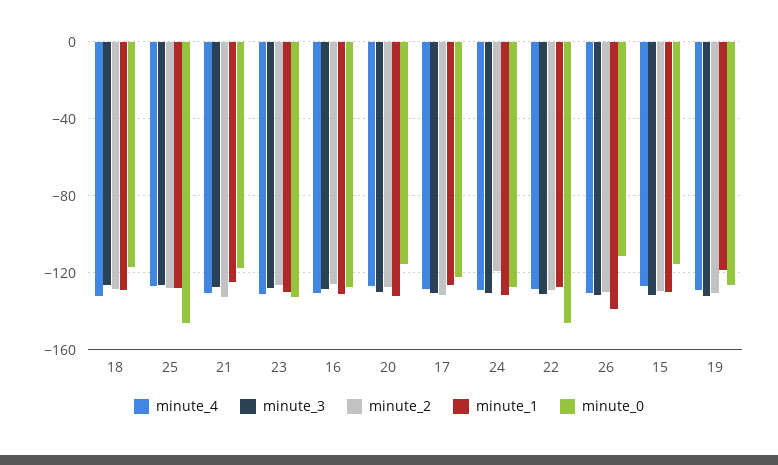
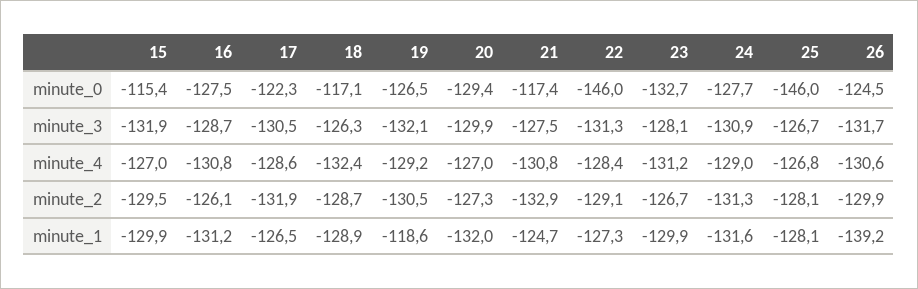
  {
    "minute_4": {
      "18": -132.4,
      "25": -126.8,
      "21": -130.8,
      "23": -131.2,
      "16": -130.8,
      "20": -127,
      "17": -128.6,
      "24": -129,
      "22": -128.4,
      "26": -130.6,
      "15": -127,
      "19": -129.2
    },
    "minute_3": {
      "18": -126.3,
      "25": -126.7,
      "21": -127.5,
      "23": -128.1,
      "16": -128.7,
      "20": -129.9,
      "17": -130.5,
      "24": -130.9,
      "22": -131.3,
      "26": -131.7,
      "15": -131.9,
      "19": -132.1
    },
    "minute_2": {
      "18": -128.7,
      "25": -128.1,
      "21": -132.9,
      "23": -126.7,
      "16": -126.1,
      "20": -127.3,
      "17": -131.9,
-     "24": -120,
+     "24": -131.3,
      "22": -129.1,
      "26": -129.9,
      "15": -129.5,
      "19": -130.5
    },
    "minute_1": {
      "18": -128.9,
      "25": -128.1,
      "21": -124.7,
      "23": -129.9,
      "16": -131.2,
      "20": -132,
      "17": -126.5,
      "24": -131.6,
      "22": -127.3,
      "26": -139.2,
      "15": -129.9,
      "19": -118.6
    },
    "minute_0": {
      "18": -117.1,
      "25": -146,
      "21": -117.4,
      "23": -132.7,
      "16": -127.5,
-     "20": -115,
+     "20": -129.4,
      "17": -122.3,
      "24": -127.7,
      "22": -146,
-     "26": -110,
+     "26": -124.5,
      "15": -115.4,
      "19": -126.5
    }
  }

